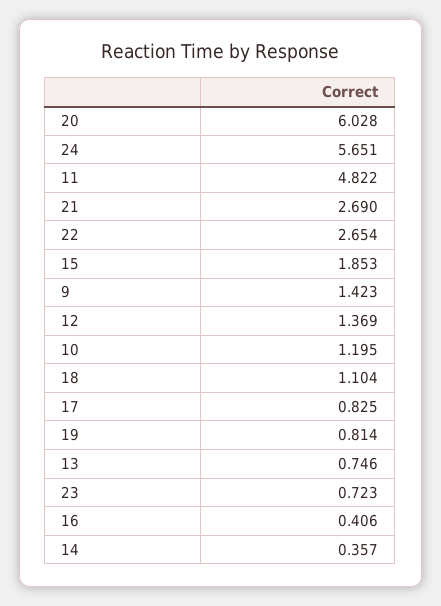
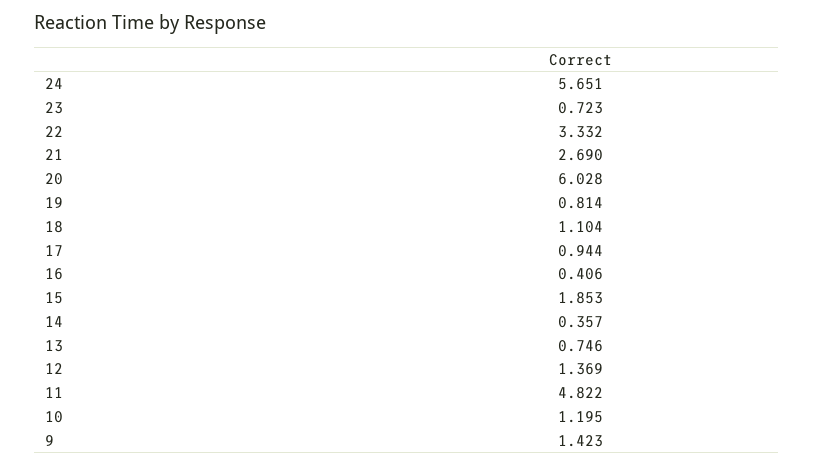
  {
    "20": 6.028,
    "24": 5.651,
    "11": 4.822,
    "21": 2.69,
-   "22": 2.654,
+   "22": 3.332,
    "15": 1.853,
    "9": 1.423,
    "12": 1.369,
    "10": 1.195,
    "18": 1.104,
-   "17": 0.825,
+   "17": 0.944,
    "19": 0.814,
    "13": 0.746,
    "23": 0.723,
    "16": 0.406,
    "14": 0.357
  }

